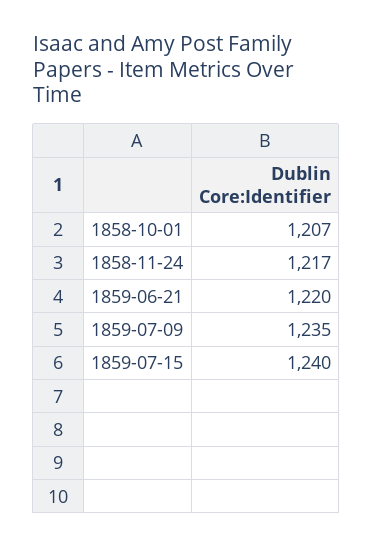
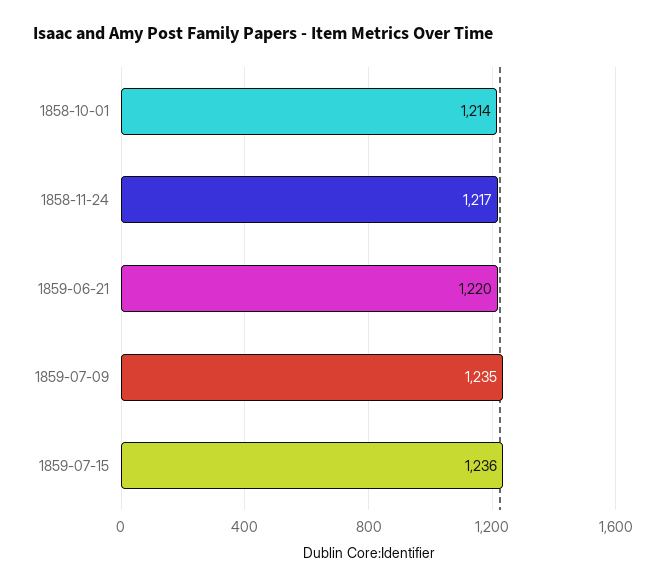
  {
-   "1858-10-01": 1207,
+   "1858-10-01": 1214,
    "1858-11-24": 1217,
    "1859-06-21": 1220,
    "1859-07-09": 1235,
-   "1859-07-15": 1240
+   "1859-07-15": 1236
  }

